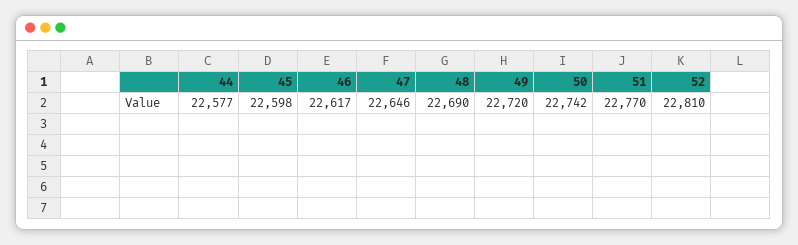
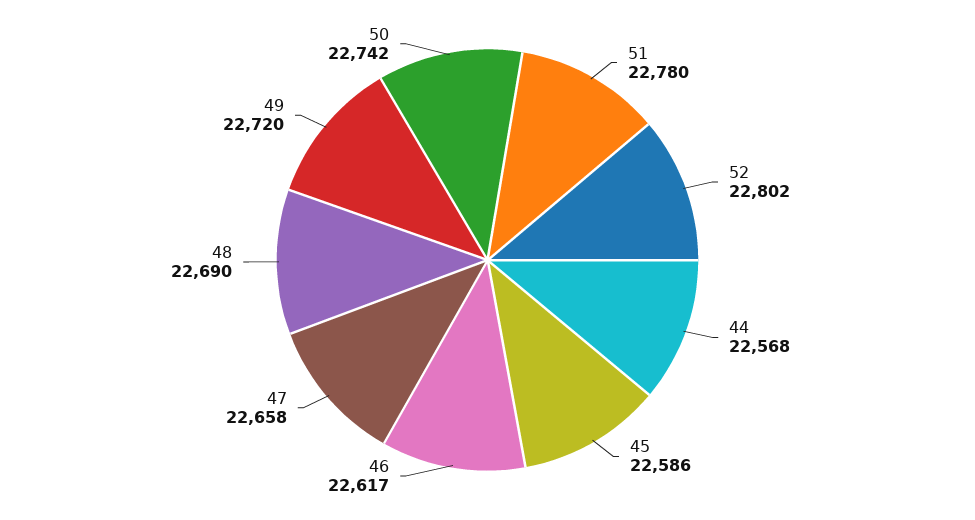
  {
-   "44": 22577,
+   "44": 22568,
-   "45": 22598,
+   "45": 22586,
    "46": 22617,
-   "47": 22646,
+   "47": 22658,
    "48": 22690,
    "49": 22720,
    "50": 22742,
-   "51": 22770,
+   "51": 22780,
-   "52": 22810
+   "52": 22802
  }

